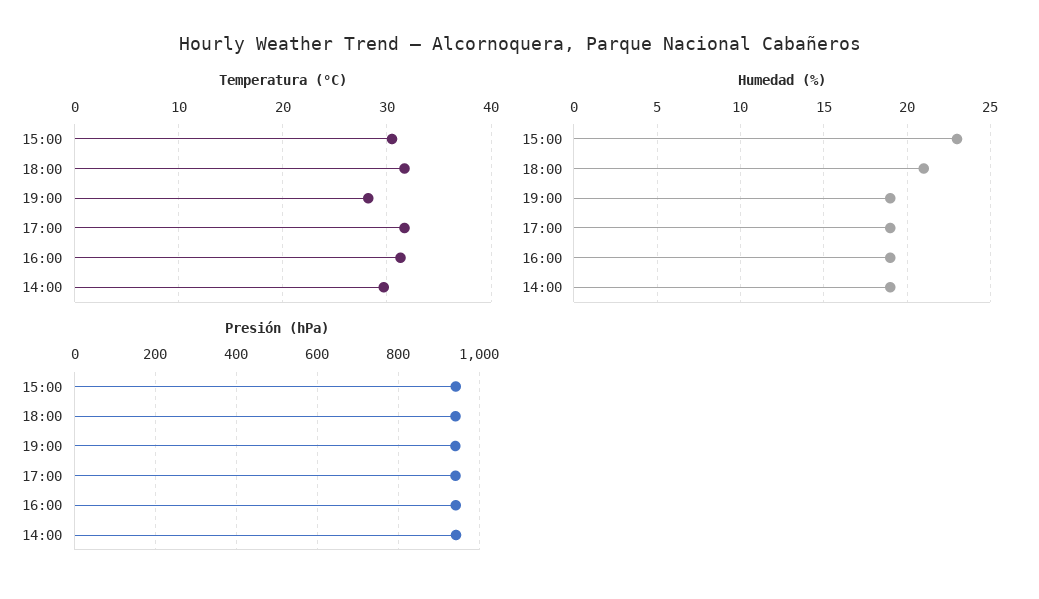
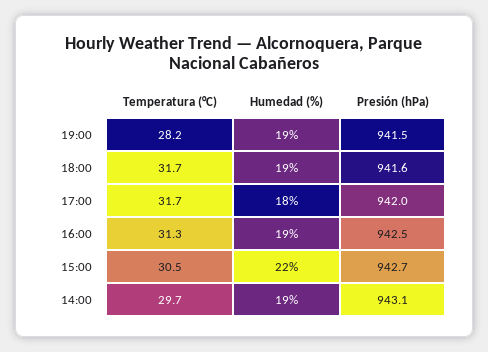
  {
    "Temperatura (°C)": {
      "15:00": 30.5,
      "18:00": 31.7,
      "19:00": 28.2,
      "17:00": 31.7,
      "16:00": 31.3,
      "14:00": 29.7
    },
    "Humedad (%)": {
-     "15:00": 23,
+     "15:00": 22,
-     "18:00": 21,
+     "18:00": 19,
      "19:00": 19,
-     "17:00": 19,
+     "17:00": 18,
      "16:00": 19,
      "14:00": 19
    },
    "Presión (hPa)": {
      "15:00": 942.7,
      "18:00": 941.6,
      "19:00": 941.5,
      "17:00": 942,
      "16:00": 942.5,
      "14:00": 943.1
    }
  }

